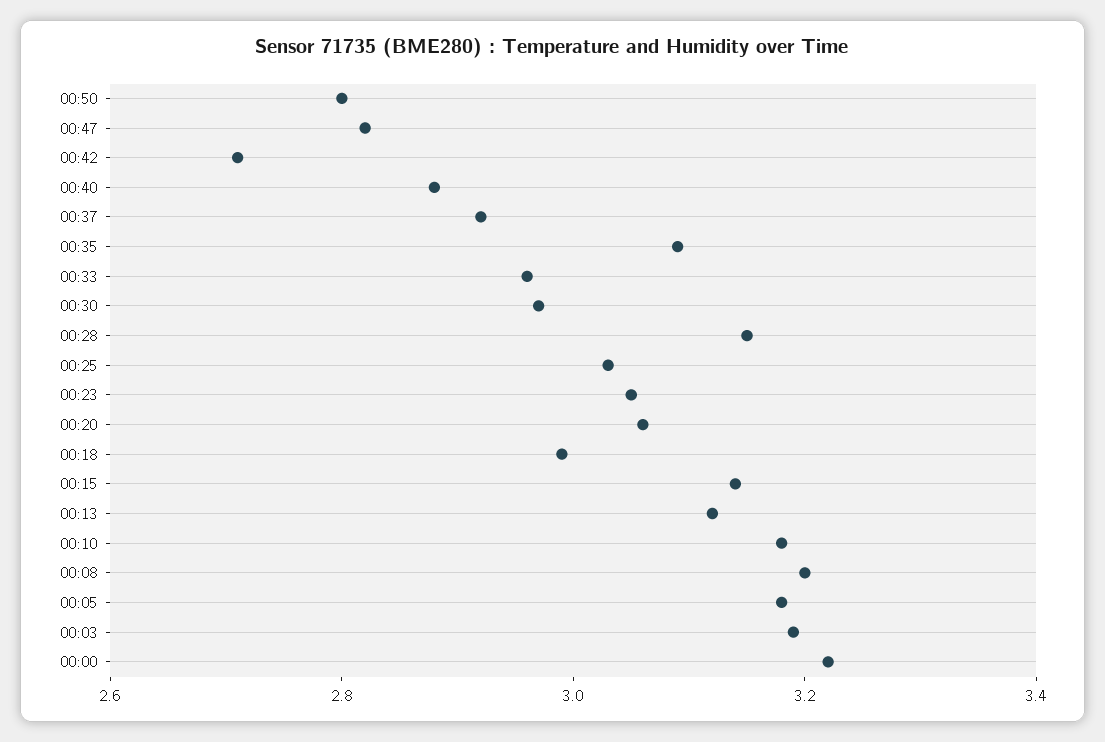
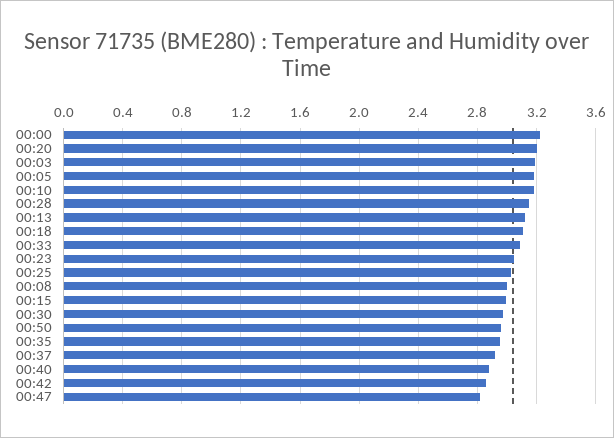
  {
-   "00:50": 2.8,
+   "00:50": 2.95,
    "00:47": 2.8,
-   "00:42": 2.7,
+   "00:42": 2.85,
    "00:40": 2.9,
    "00:37": 2.9,
-   "00:35": 3.1,
+   "00:35": 2.95,
-   "00:33": 2.95,
+   "00:33": 3.1,
    "00:30": 2.95,
    "00:28": 3.15,
    "00:25": 3.05,
    "00:23": 3.05,
-   "00:20": 3.05,
+   "00:20": 3.2,
-   "00:18": 3,
+   "00:18": 3.1,
-   "00:15": 3.15,
+   "00:15": 3,
    "00:13": 3.1,
    "00:10": 3.2,
-   "00:08": 3.2,
+   "00:08": 3,
    "00:05": 3.2,
    "00:03": 3.2,
    "00:00": 3.2
  }

